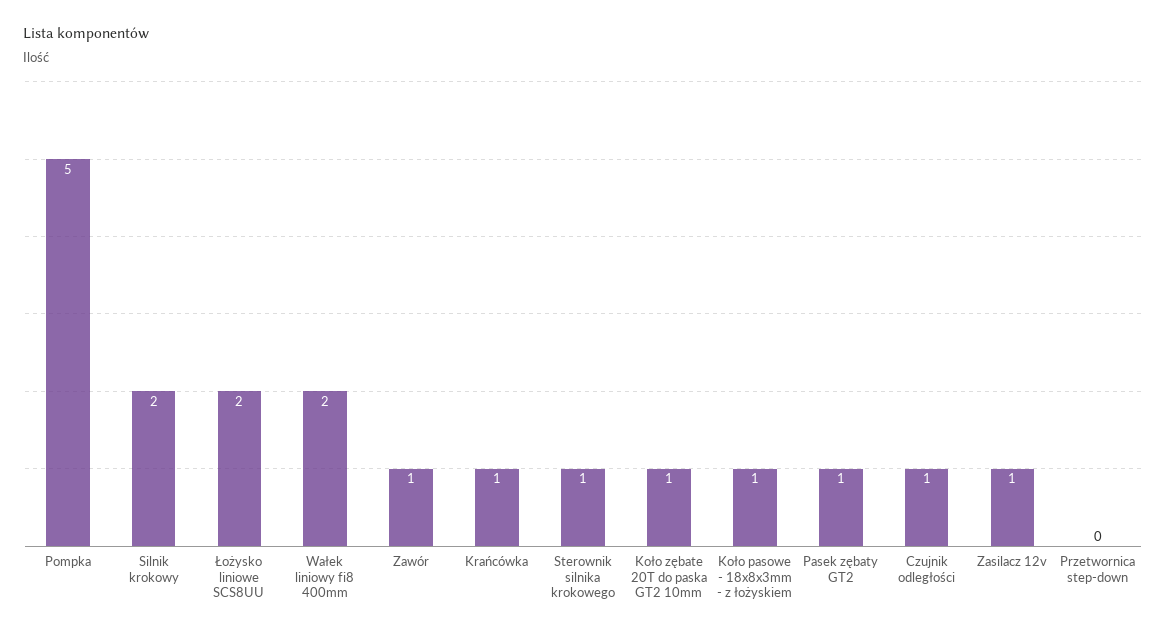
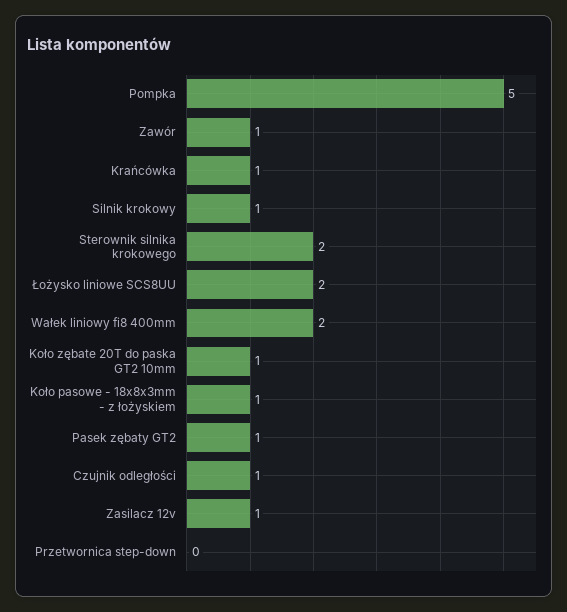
  {
    "Pompka": 5,
-   "Silnik krokowy": 2,
+   "Silnik krokowy": 1,
    "Łożysko liniowe SCS8UU": 2,
    "Wałek liniowy fi8 400mm": 2,
    "Zawór": 1,
    "Krańcówka": 1,
-   "Sterownik silnika krokowego": 1,
+   "Sterownik silnika krokowego": 2,
    "Koło zębate 20T do paska GT2 10mm": 1,
    "Koło pasowe - 18x8x3mm - z łożyskiem": 1,
    "Pasek zębaty GT2": 1,
    "Czujnik odległości": 1,
    "Zasilacz 12v": 1,
    "Przetwornica step-down": 0
  }

